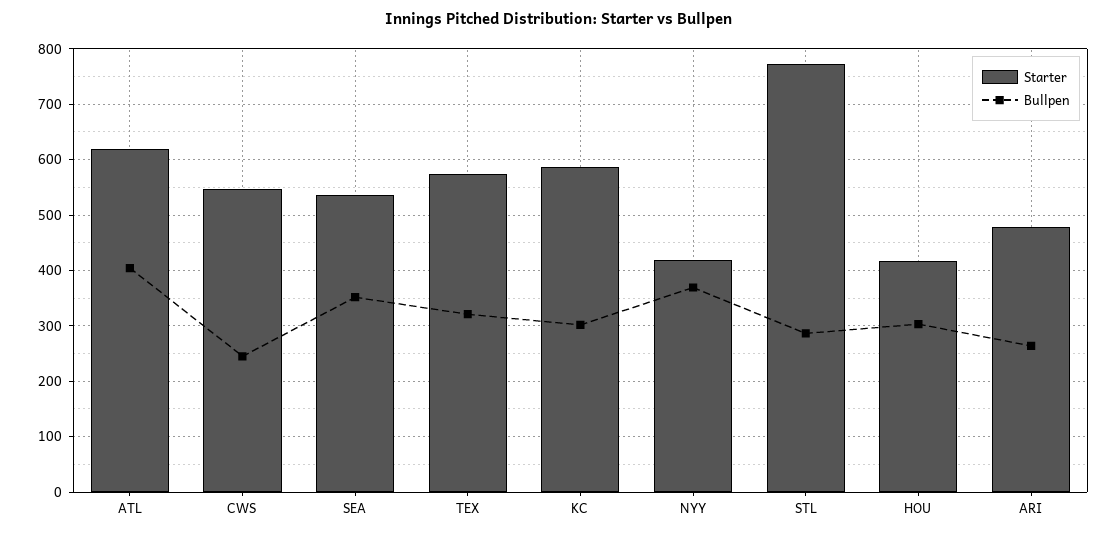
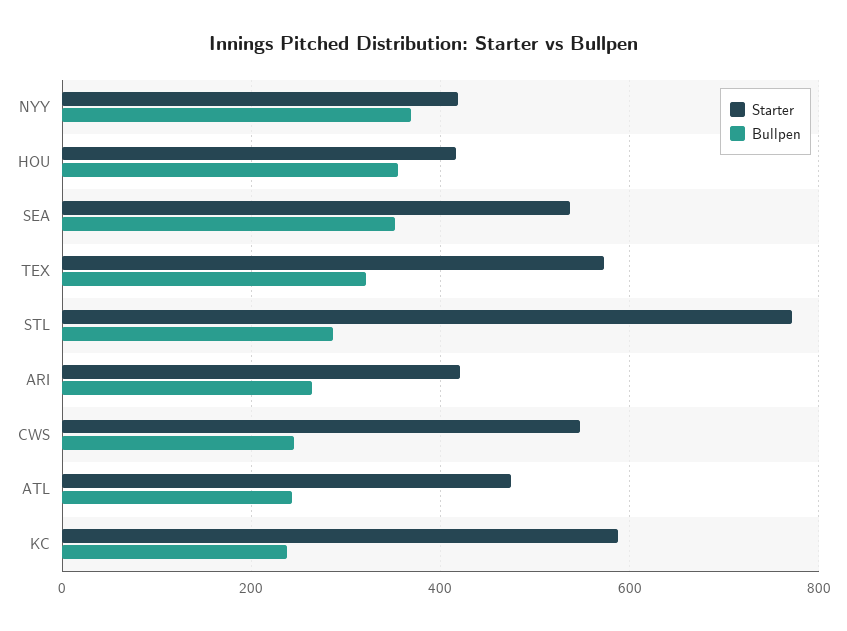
  {
    "Starter": {
-     "ATL": 620,
+     "ATL": 480,
      "CWS": 540,
      "SEA": 540,
      "TEX": 580,
      "KC": 580,
      "NYY": 420,
      "STL": 780,
      "HOU": 420,
-     "ARI": 480
+     "ARI": 420
    },
    "Bullpen": {
-     "ATL": 400,
+     "ATL": 240,
      "CWS": 240,
      "SEA": 360,
      "TEX": 320,
-     "KC": 300,
+     "KC": 240,
      "NYY": 360,
      "STL": 280,
-     "HOU": 300,
+     "HOU": 360,
      "ARI": 260
    }
  }

